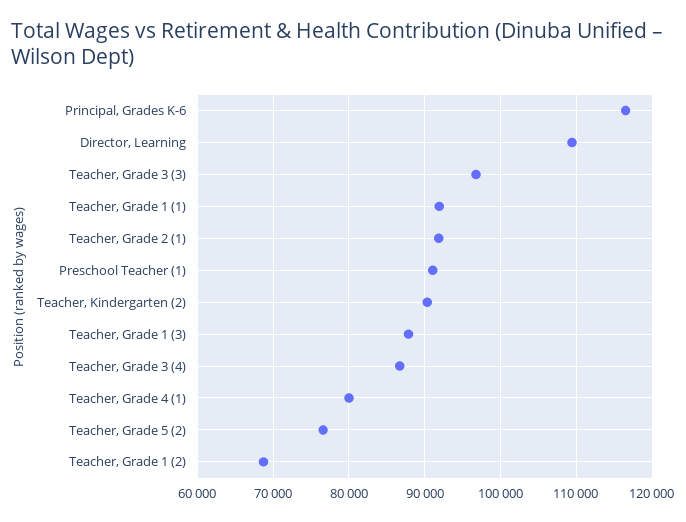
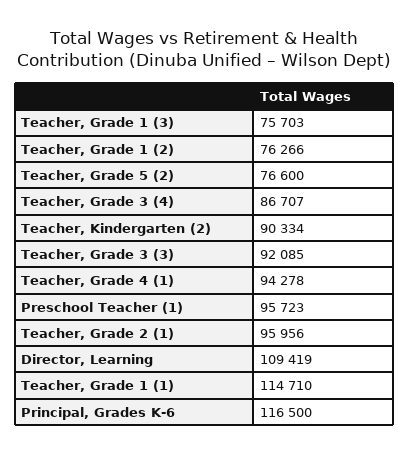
  {
    "Principal, Grades K-6": 116500,
    "Director, Learning": 109419,
-   "Teacher, Grade 3 (3)": 97000,
+   "Teacher, Grade 3 (3)": 92085,
-   "Teacher, Grade 1 (1)": 92000,
+   "Teacher, Grade 1 (1)": 114710,
-   "Teacher, Grade 2 (1)": 92000,
+   "Teacher, Grade 2 (1)": 95956,
-   "Preschool Teacher (1)": 91000,
+   "Preschool Teacher (1)": 95723,
    "Teacher, Kindergarten (2)": 90334,
-   "Teacher, Grade 1 (3)": 88000,
+   "Teacher, Grade 1 (3)": 75703,
    "Teacher, Grade 3 (4)": 86707,
-   "Teacher, Grade 4 (1)": 80000,
+   "Teacher, Grade 4 (1)": 94278,
    "Teacher, Grade 5 (2)": 76600,
-   "Teacher, Grade 1 (2)": 69000
+   "Teacher, Grade 1 (2)": 76266
  }

